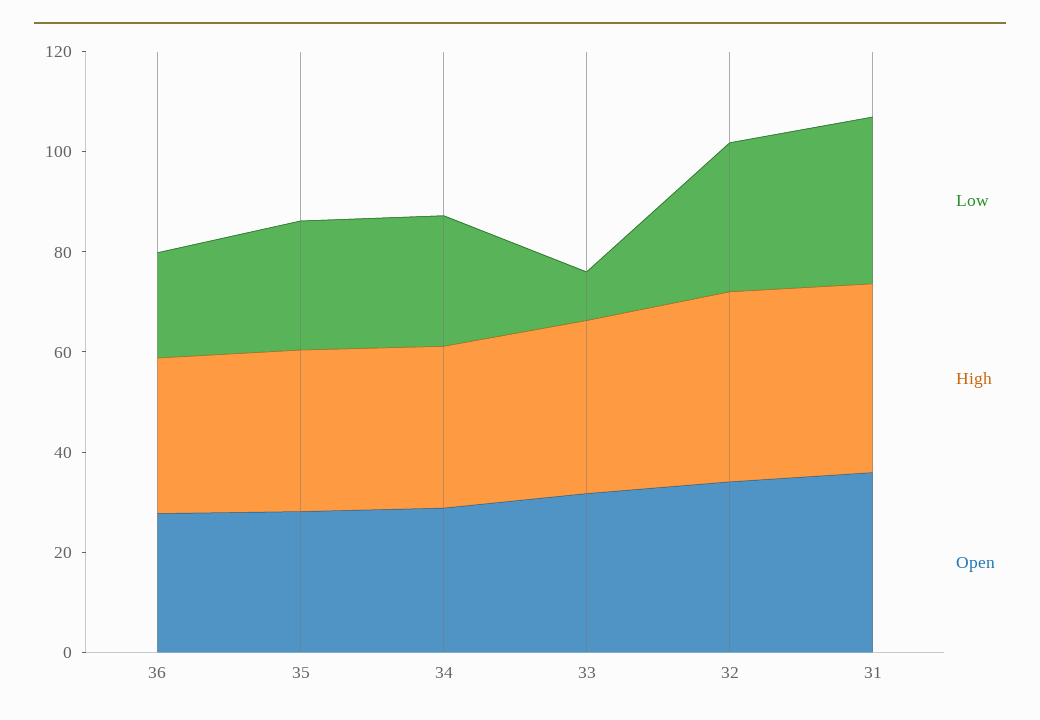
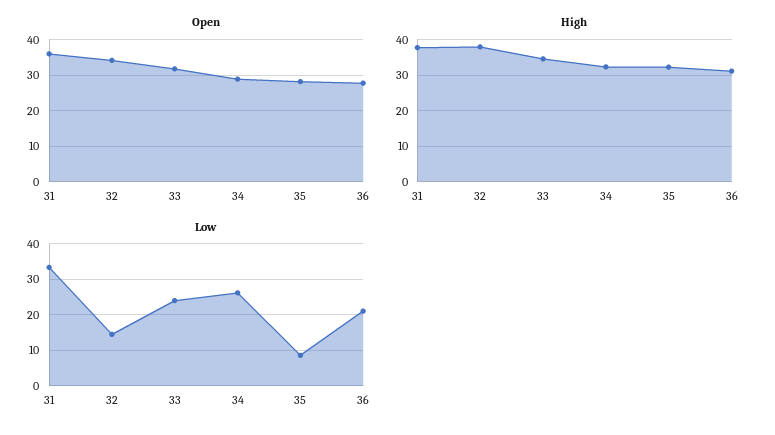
  {
    "Low": {
      "36": 22,
-     "35": 25,
+     "35": 8,
      "34": 26,
-     "33": 10,
+     "33": 24,
-     "32": 30,
+     "32": 14,
      "31": 34
    },
    "High": {
      "36": 32,
      "35": 32,
      "34": 32,
      "33": 34,
      "32": 38,
      "31": 38
    },
    "Open": {
      "36": 28,
      "35": 28,
      "34": 28,
      "33": 32,
      "32": 34,
      "31": 36
    }
  }

